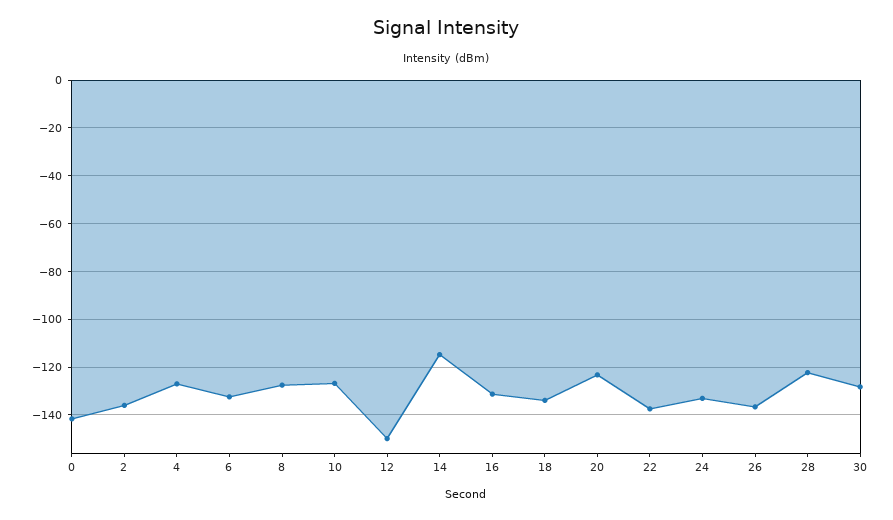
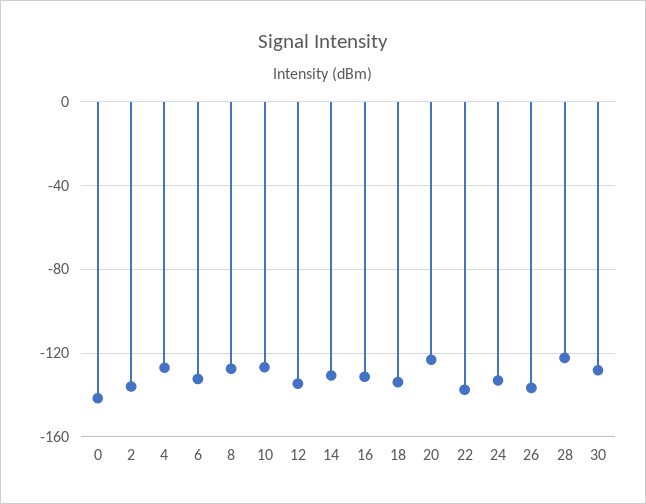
  {
    "0": -140,
    "2": -135,
    "4": -125,
    "6": -130,
    "8": -130,
    "10": -125,
-   "12": -150,
+   "12": -135,
-   "14": -115,
+   "14": -130,
    "16": -130,
    "18": -135,
    "20": -125,
    "22": -140,
    "24": -135,
    "26": -135,
    "28": -120,
    "30": -130
  }

